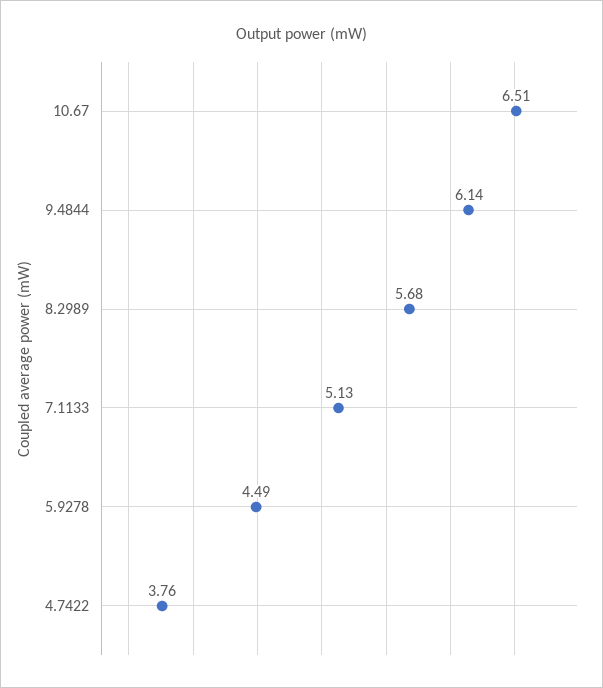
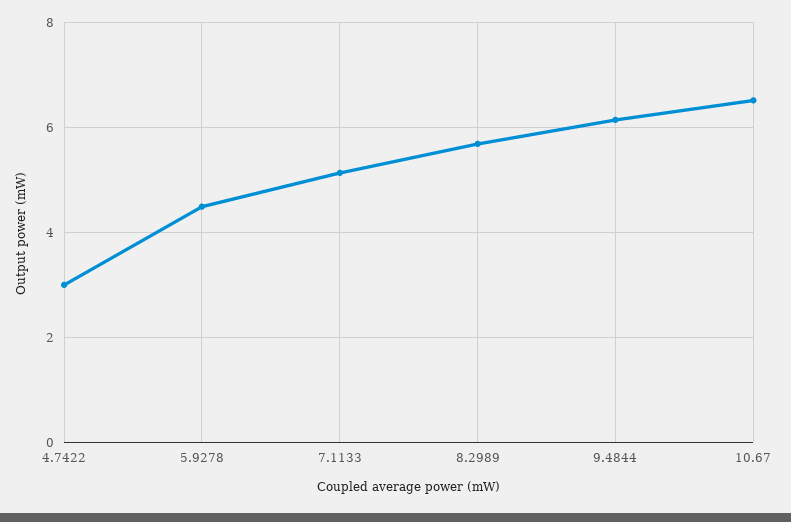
  {
    "10.67": 6.51,
    "9.4844": 6.14,
    "8.2989": 5.68,
    "7.1133": 5.13,
    "5.9278": 4.49,
-   "4.7422": 3.76
+   "4.7422": 3
  }

